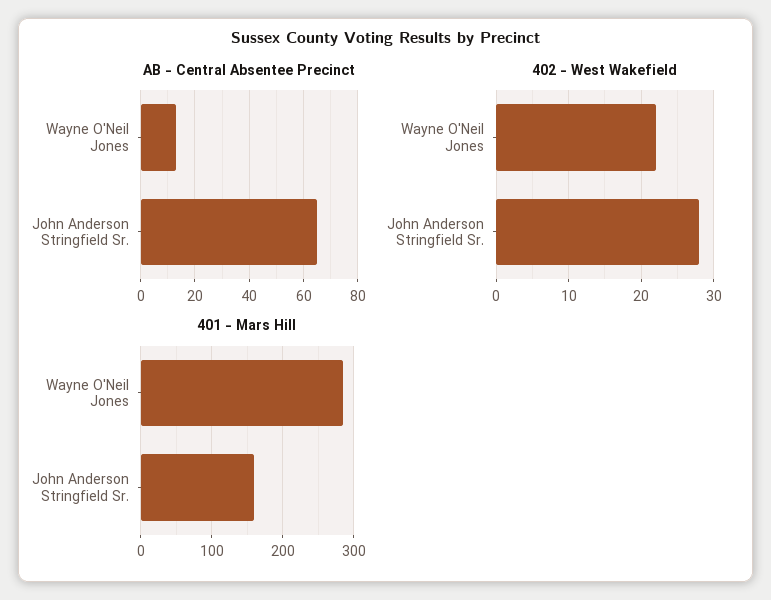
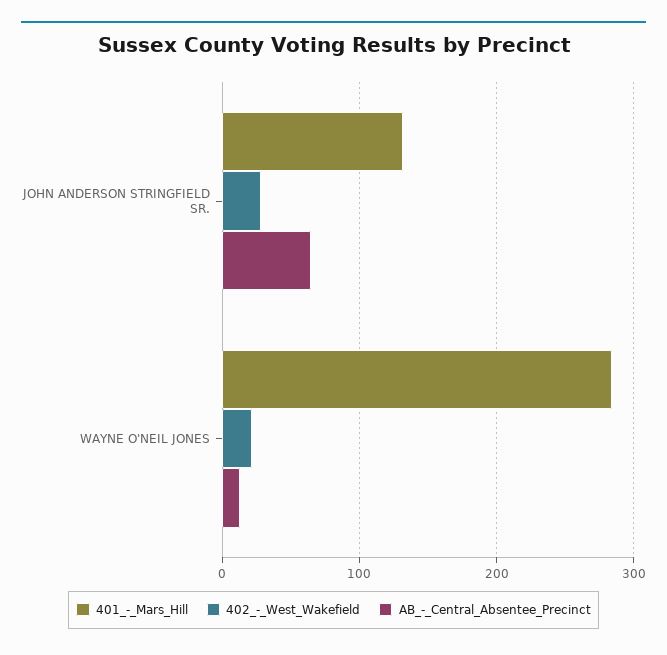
  {
    "AB - Central Absentee Precinct": {
      "Wayne O'Neil Jones": 15,
      "John Anderson Stringfield Sr.": 65
    },
    "402 - West Wakefield": {
      "Wayne O'Neil Jones": 22,
      "John Anderson Stringfield Sr.": 28
    },
    "401 - Mars Hill": {
      "Wayne O'Neil Jones": 280,
-     "John Anderson Stringfield Sr.": 160
+     "John Anderson Stringfield Sr.": 130
    }
  }

